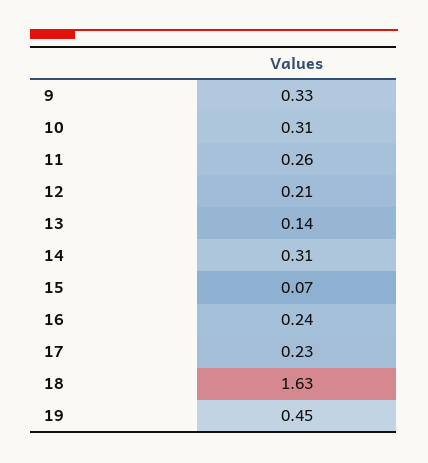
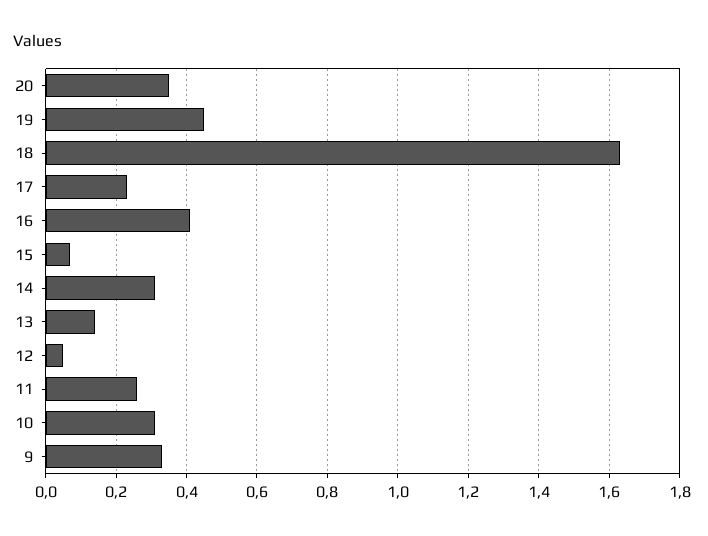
  {
    "9": 0.33,
    "10": 0.31,
    "11": 0.26,
-   "12": 0.21,
+   "12": 0.05,
    "13": 0.14,
    "14": 0.31,
    "15": 0.07,
-   "16": 0.24,
+   "16": 0.4,
    "17": 0.23,
    "18": 1.63,
-   "19": 0.45
+   "19": 0.45,
+   "20": 0.35
  }

